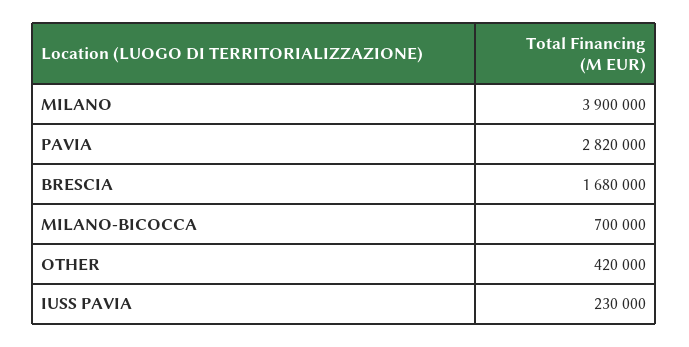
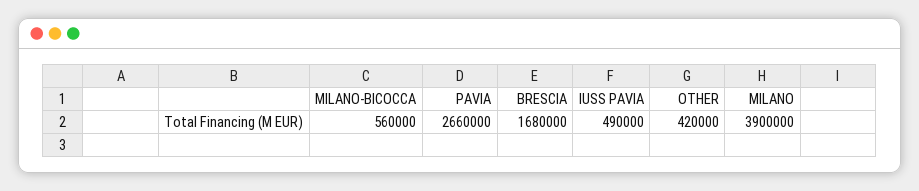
  {
    "MILANO": 3900000,
-   "PAVIA": 2820000,
+   "PAVIA": 2660000,
    "BRESCIA": 1680000,
-   "MILANO-BICOCCA": 700000,
+   "MILANO-BICOCCA": 560000,
    "OTHER": 420000,
-   "IUSS PAVIA": 230000
+   "IUSS PAVIA": 490000
  }

